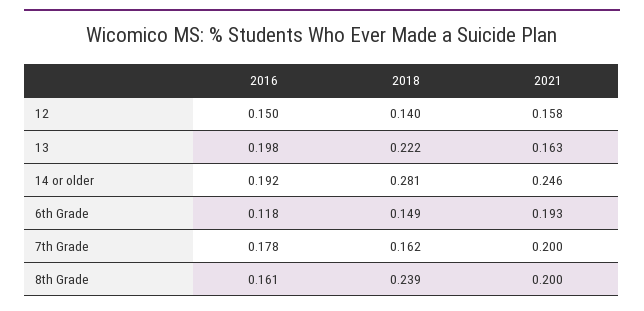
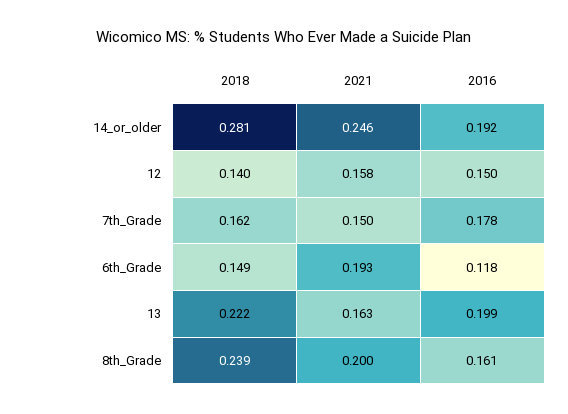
  {
    "2016": {
      "12": 0.15,
-     "13": 0.198,
+     "13": 0.199,
      "14 or older": 0.192,
      "6th Grade": 0.118,
      "7th Grade": 0.178,
      "8th Grade": 0.161
    },
    "2018": {
      "12": 0.14,
      "13": 0.222,
      "14 or older": 0.281,
      "6th Grade": 0.149,
      "7th Grade": 0.162,
      "8th Grade": 0.239
    },
    "2021": {
      "12": 0.158,
      "13": 0.163,
      "14 or older": 0.246,
      "6th Grade": 0.193,
-     "7th Grade": 0.2,
+     "7th Grade": 0.15,
      "8th Grade": 0.2
    }
  }

